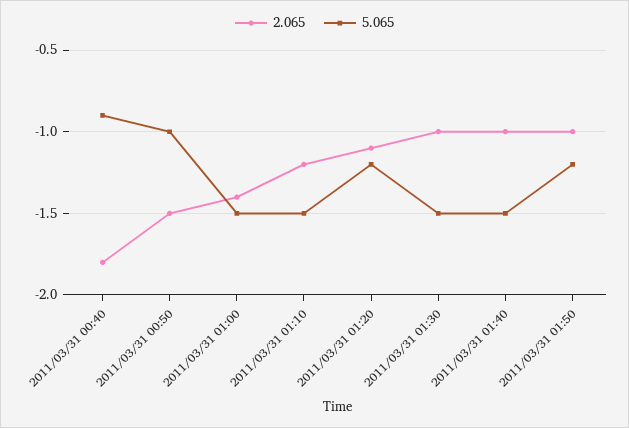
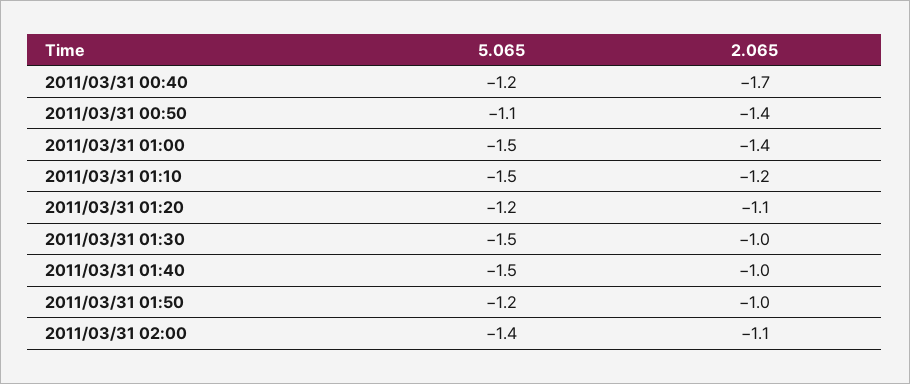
  {
    "2.065": {
-     "2011/03/31 00:40": -1.8,
+     "2011/03/31 00:40": -1.7,
-     "2011/03/31 00:50": -1.5,
+     "2011/03/31 00:50": -1.4,
      "2011/03/31 01:00": -1.4,
      "2011/03/31 01:10": -1.2,
      "2011/03/31 01:20": -1.1,
      "2011/03/31 01:30": -1,
      "2011/03/31 01:40": -1,
-     "2011/03/31 01:50": -1
+     "2011/03/31 01:50": -1,
+     "2011/03/31 02:00": -1.1
    },
    "5.065": {
-     "2011/03/31 00:40": -0.9,
+     "2011/03/31 00:40": -1.2,
-     "2011/03/31 00:50": -1,
+     "2011/03/31 00:50": -1.1,
      "2011/03/31 01:00": -1.5,
      "2011/03/31 01:10": -1.5,
      "2011/03/31 01:20": -1.2,
      "2011/03/31 01:30": -1.5,
      "2011/03/31 01:40": -1.5,
-     "2011/03/31 01:50": -1.2
+     "2011/03/31 01:50": -1.2,
+     "2011/03/31 02:00": -1.4
    }
  }

